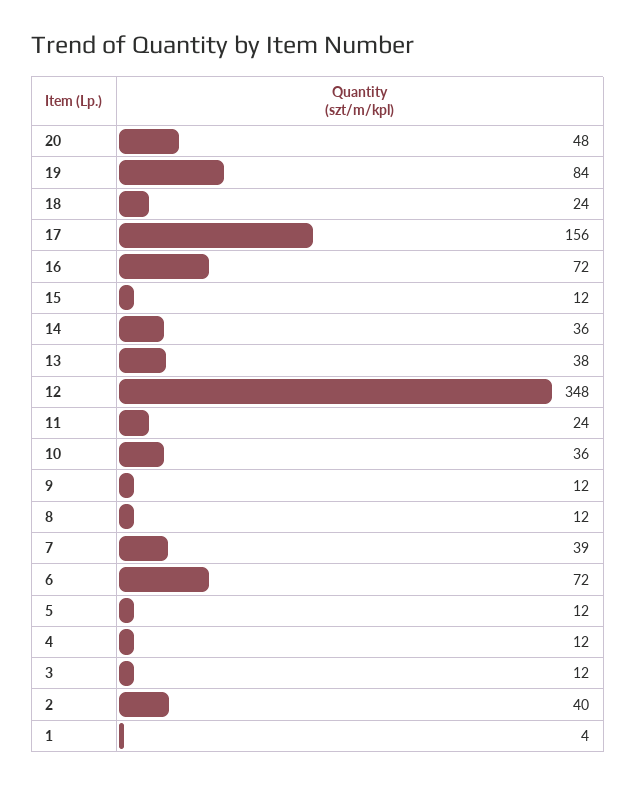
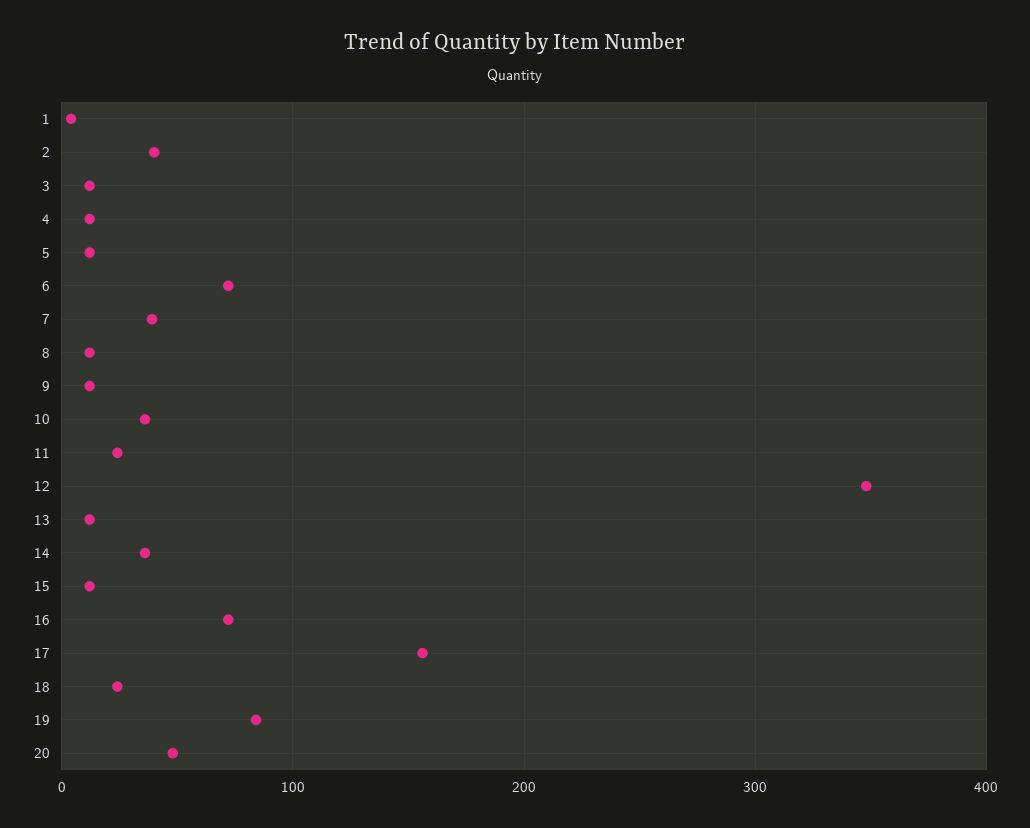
  {
    "20": 48,
    "19": 84,
    "18": 24,
    "17": 156,
    "16": 72,
    "15": 12,
    "14": 36,
-   "13": 38,
+   "13": 10,
    "12": 348,
    "11": 24,
    "10": 36,
    "9": 12,
    "8": 12,
    "7": 39,
    "6": 72,
    "5": 12,
    "4": 12,
    "3": 12,
    "2": 40,
    "1": 4
  }

